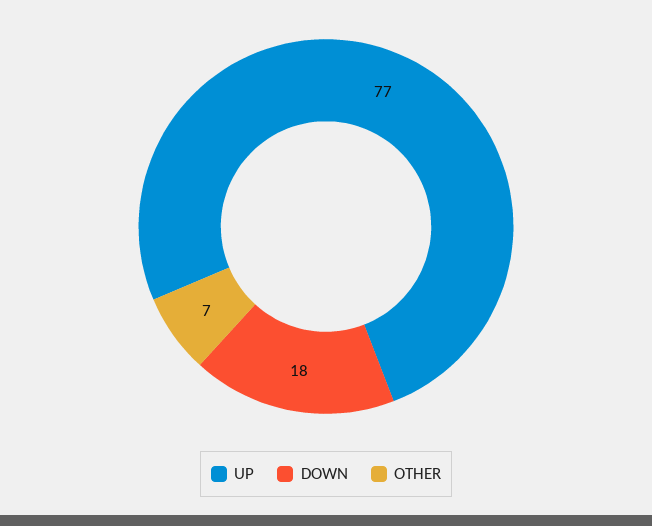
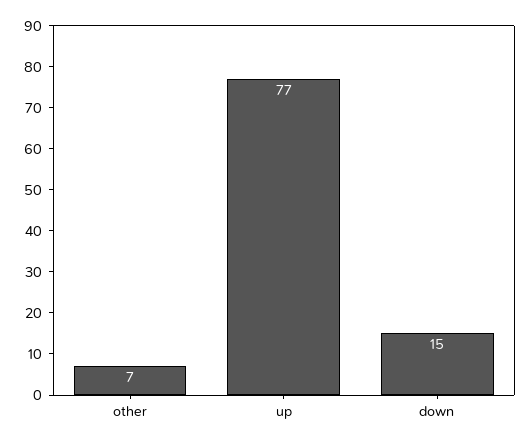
  {
    "UP": 77,
-   "DOWN": 18,
+   "DOWN": 15,
    "OTHER": 7
  }

